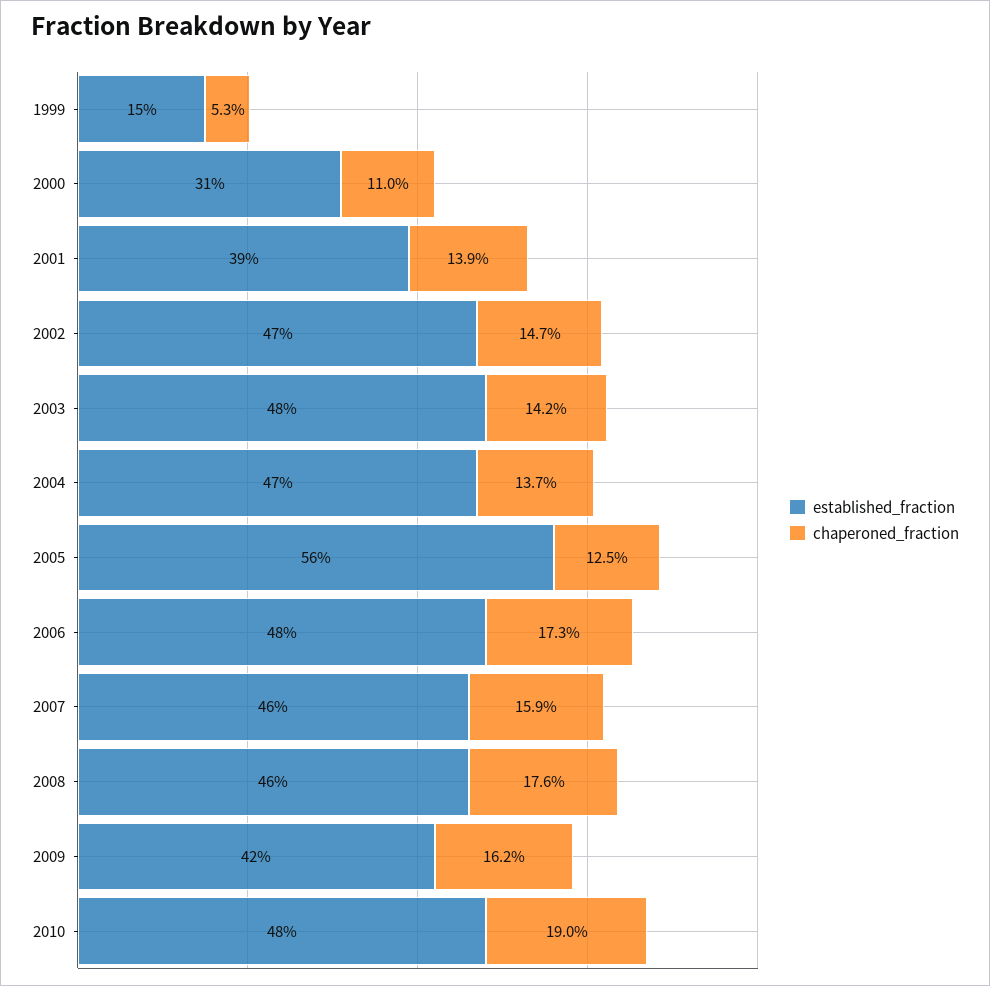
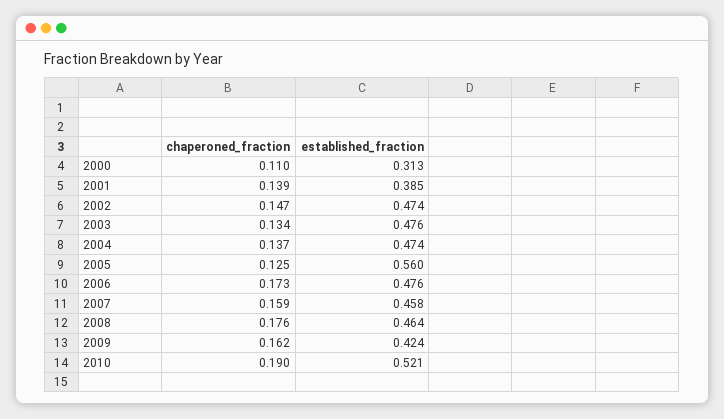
  {
    "established_fraction": {
-     "1999": 0.15,
      "2000": 0.313,
      "2001": 0.385,
      "2002": 0.474,
      "2003": 0.476,
      "2004": 0.474,
      "2005": 0.56,
      "2006": 0.476,
      "2007": 0.458,
      "2008": 0.464,
      "2009": 0.424,
-     "2010": 0.48
+     "2010": 0.521
    },
    "chaperoned_fraction": {
-     "1999": 0.053,
      "2000": 0.11,
      "2001": 0.139,
      "2002": 0.147,
-     "2003": 0.142,
+     "2003": 0.134,
      "2004": 0.137,
      "2005": 0.125,
      "2006": 0.173,
      "2007": 0.159,
      "2008": 0.176,
      "2009": 0.162,
      "2010": 0.19
    }
  }

